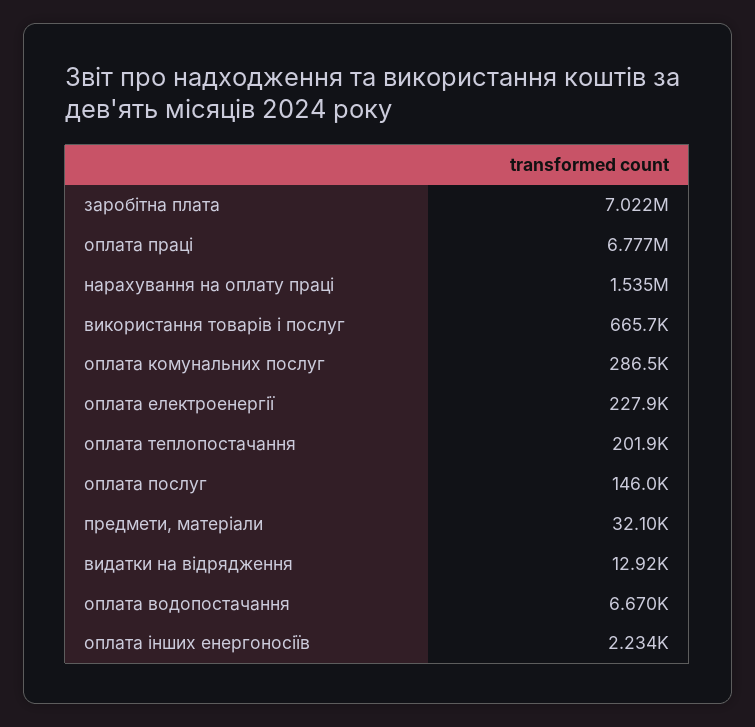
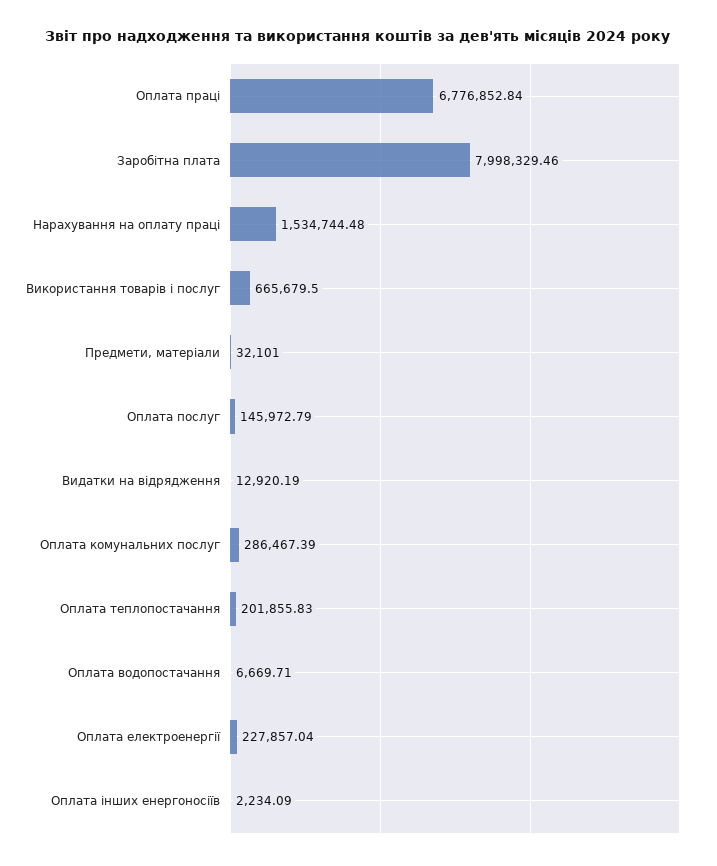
  {
-   "заробітна плата": 7022000,
+   "заробітна плата": 7998329.46,
    "оплата праці": 6776852.84,
    "нарахування на оплату праці": 1534744.48,
    "використання товарів і послуг": 665679.5,
    "оплата комунальних послуг": 286467.39,
    "оплата електроенергії": 227857.04,
    "оплата теплопостачання": 201855.83,
    "оплата послуг": 145972.79,
    "предмети, матеріали": 32101,
    "видатки на відрядження": 12920.19,
    "оплата водопостачання": 6669.71,
    "оплата інших енергоносіїв": 2234.09
  }

